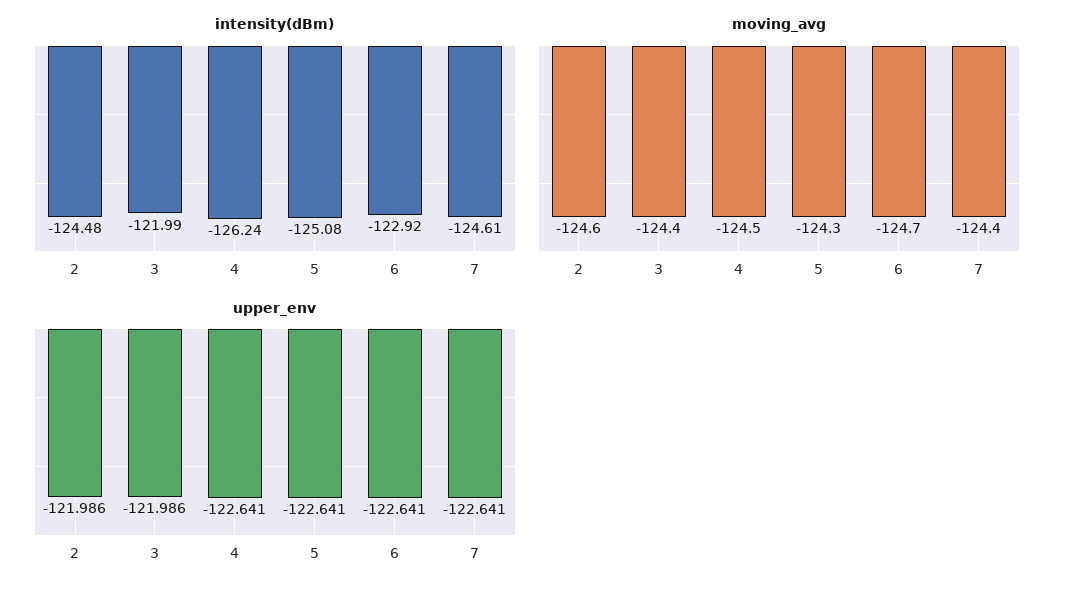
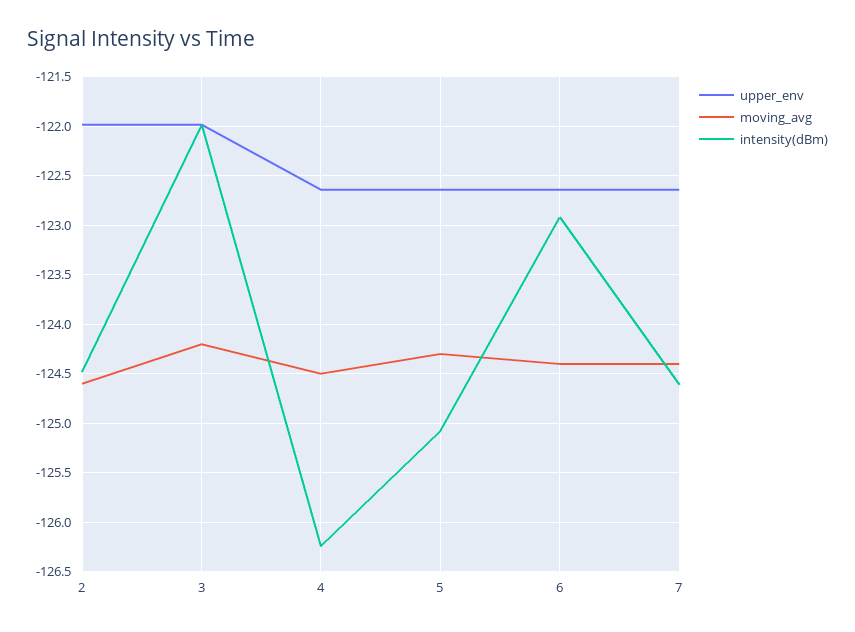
  {
    "intensity(dBm)": {
      "2": -124.48,
      "3": -121.99,
      "4": -126.24,
      "5": -125.08,
      "6": -122.92,
      "7": -124.61
    },
    "moving_avg": {
      "2": -124.6,
-     "3": -124.4,
+     "3": -124.2,
      "4": -124.5,
      "5": -124.3,
-     "6": -124.7,
+     "6": -124.4,
      "7": -124.4
    },
    "upper_env": {
      "2": -121.986,
      "3": -121.986,
      "4": -122.641,
      "5": -122.641,
      "6": -122.641,
      "7": -122.641
    }
  }

